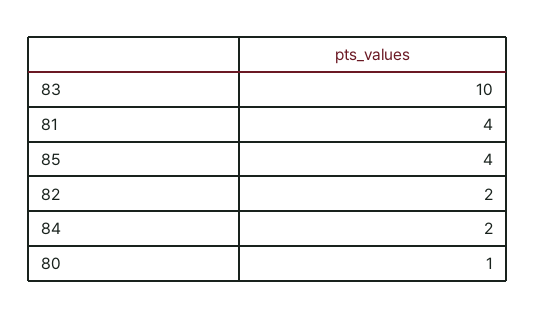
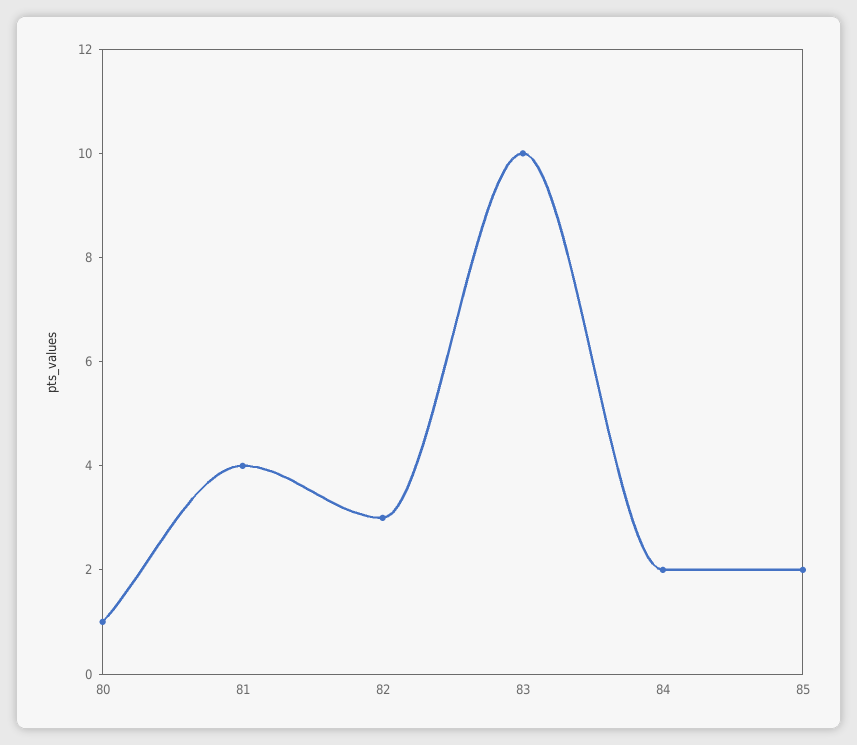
  {
    "83": 10,
    "81": 4,
-   "85": 4,
+   "85": 2,
-   "82": 2,
+   "82": 3,
    "84": 2,
    "80": 1
  }

